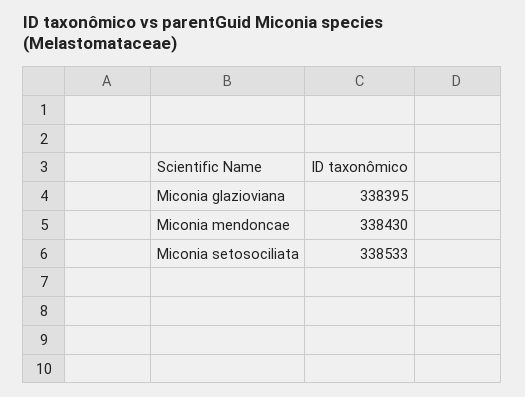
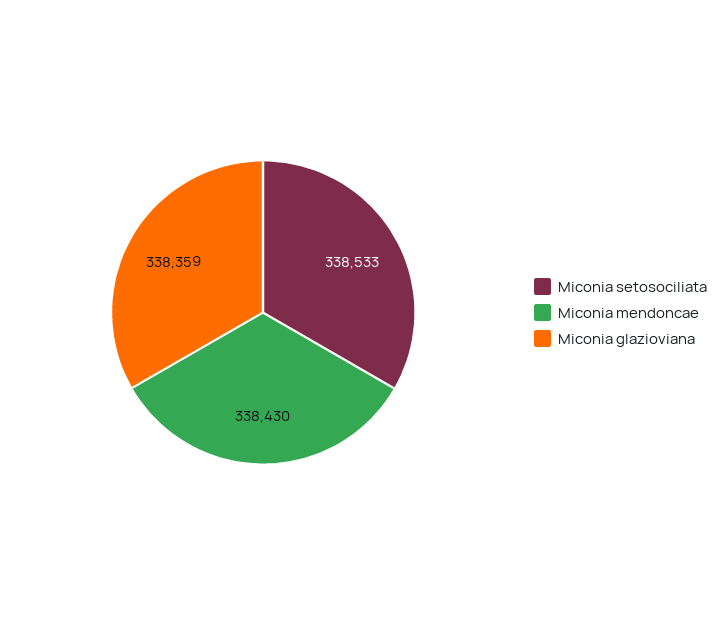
  {
-   "Miconia glazioviana": 338395,
+   "Miconia glazioviana": 338359,
    "Miconia mendoncae": 338430,
    "Miconia setosociliata": 338533
  }

